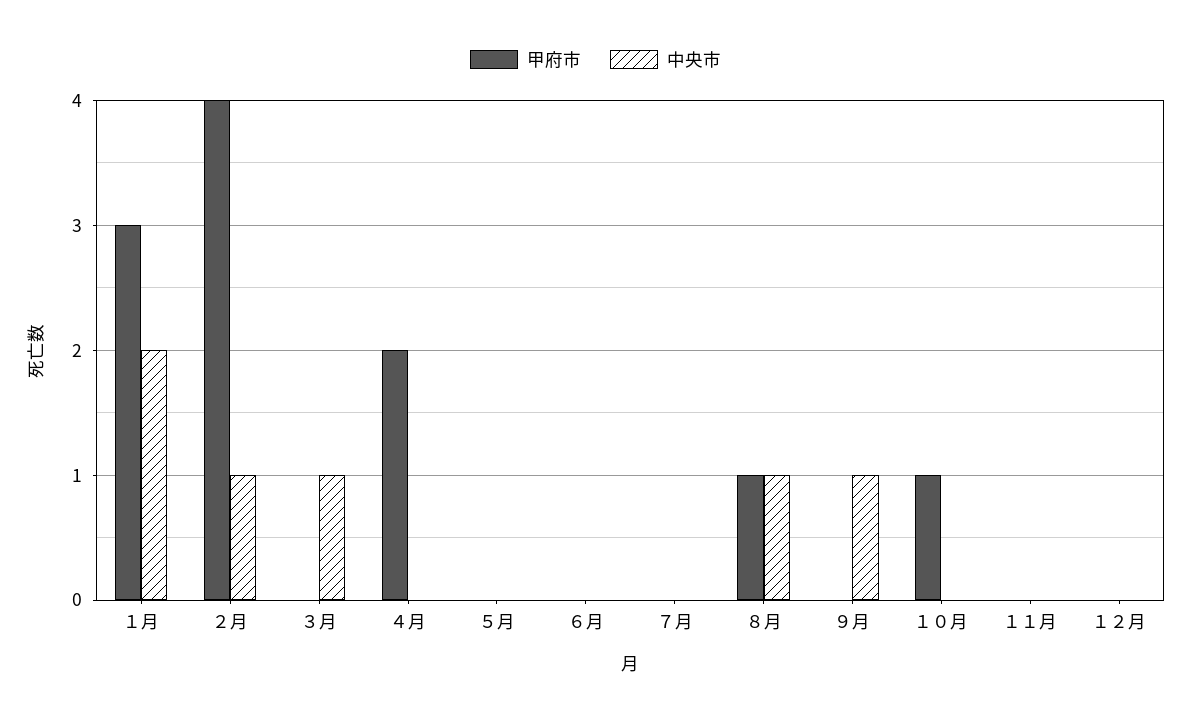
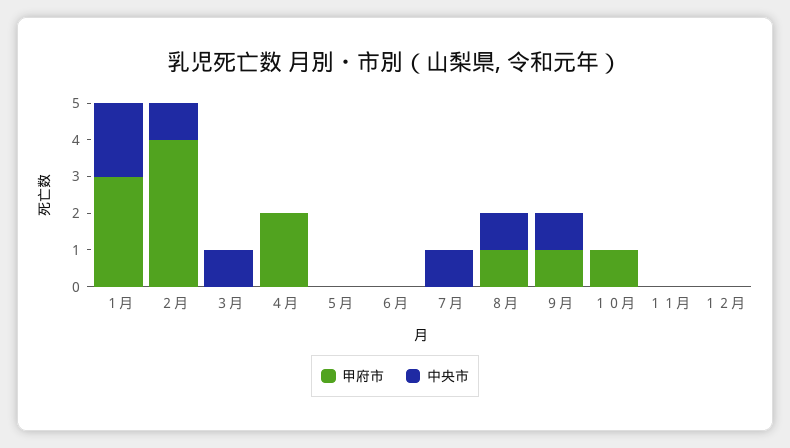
  {
    "甲府市": {
      "１月": 3,
      "２月": 4,
      "３月": 0,
      "４月": 2,
      "５月": 0,
      "６月": 0,
      "７月": 0,
      "８月": 1,
-     "９月": 0,
+     "９月": 1,
      "１０月": 1,
      "１１月": 0,
      "１２月": 0
    },
    "中央市": {
      "１月": 2,
      "２月": 1,
      "３月": 1,
      "４月": 0,
      "５月": 0,
      "６月": 0,
-     "７月": 0,
+     "７月": 1,
      "８月": 1,
      "９月": 1,
      "１０月": 0,
      "１１月": 0,
      "１２月": 0
    }
  }

